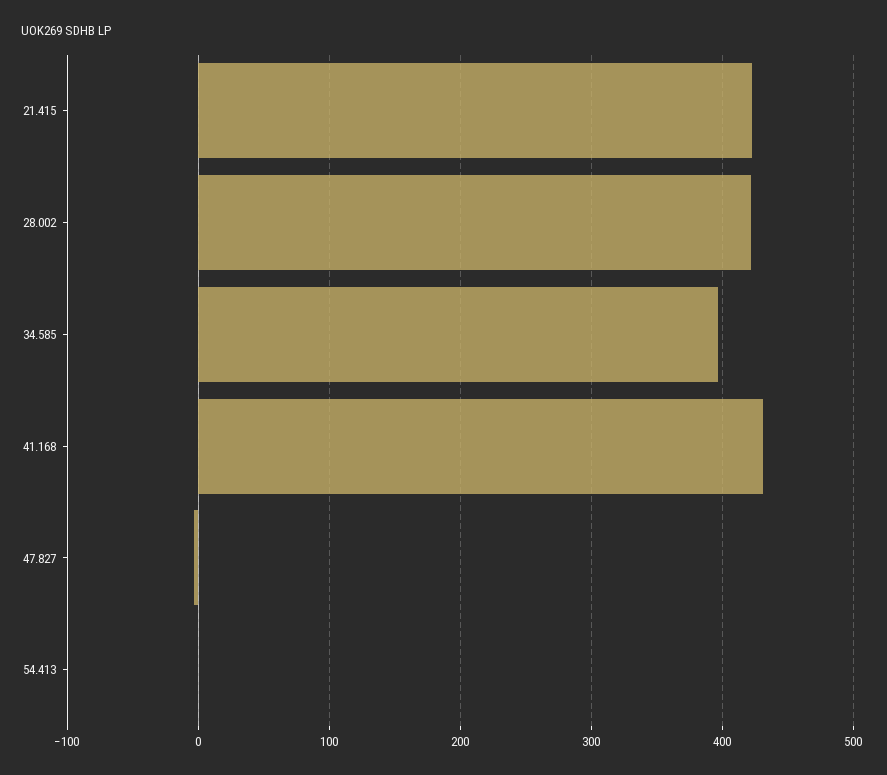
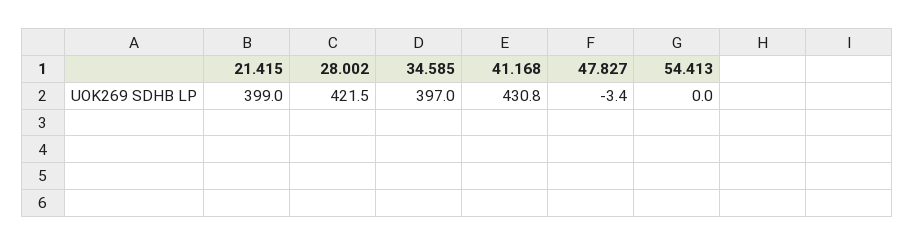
  {
-   "21.415": 420,
+   "21.415": 399,
    "28.002": 421.5,
    "34.585": 397,
    "41.168": 430.8,
    "47.827": -3.4,
    "54.413": 0
  }

